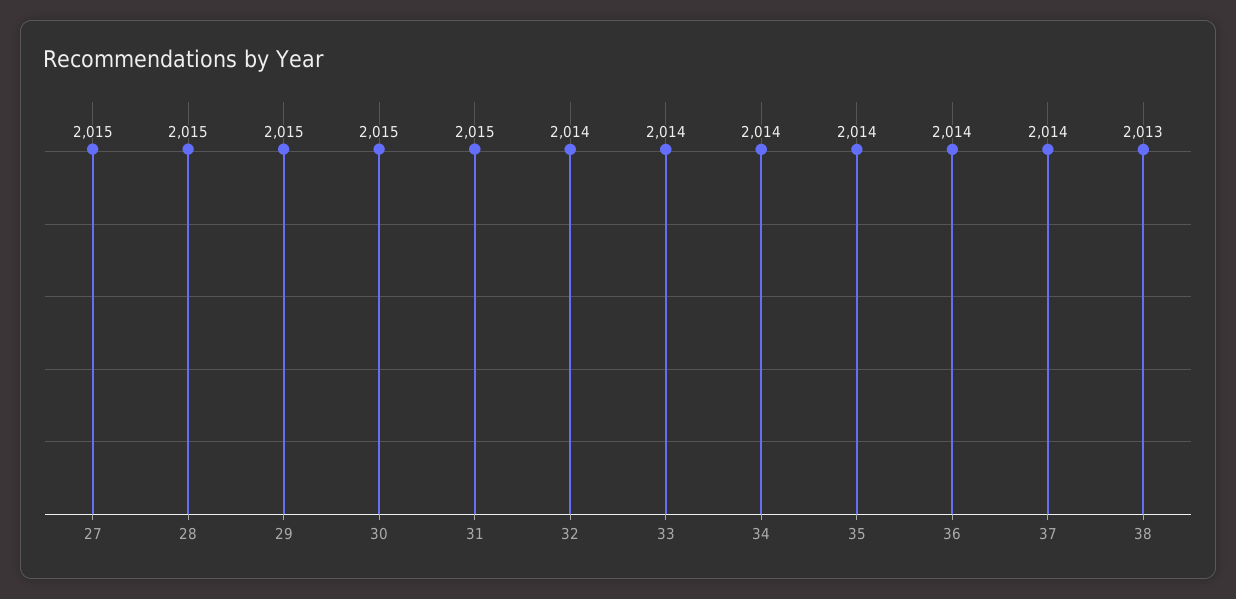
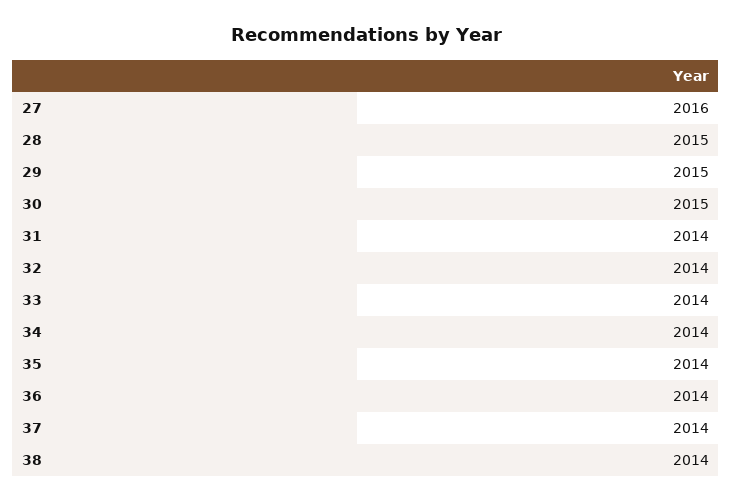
  {
-   "27": 2015,
+   "27": 2016,
    "28": 2015,
    "29": 2015,
    "30": 2015,
-   "31": 2015,
+   "31": 2014,
    "32": 2014,
    "33": 2014,
    "34": 2014,
    "35": 2014,
    "36": 2014,
    "37": 2014,
-   "38": 2013
+   "38": 2014
  }

